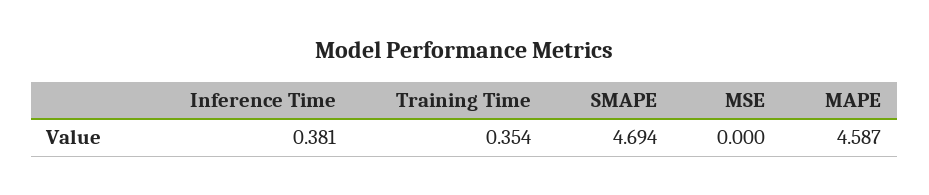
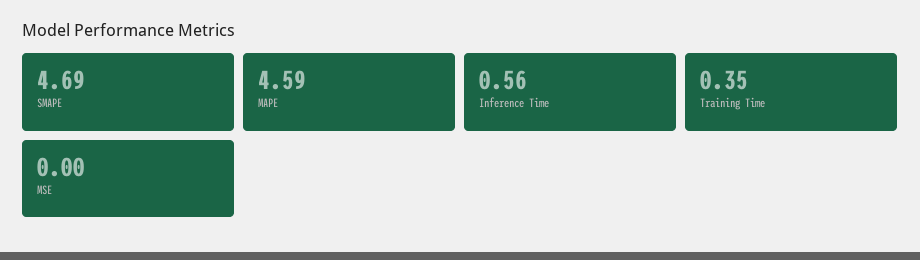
  {
-   "Inference Time": 0.381,
+   "Inference Time": 0.56,
    "Training Time": 0.354,
    "SMAPE": 4.694,
    "MSE": 0,
    "MAPE": 4.587
  }

